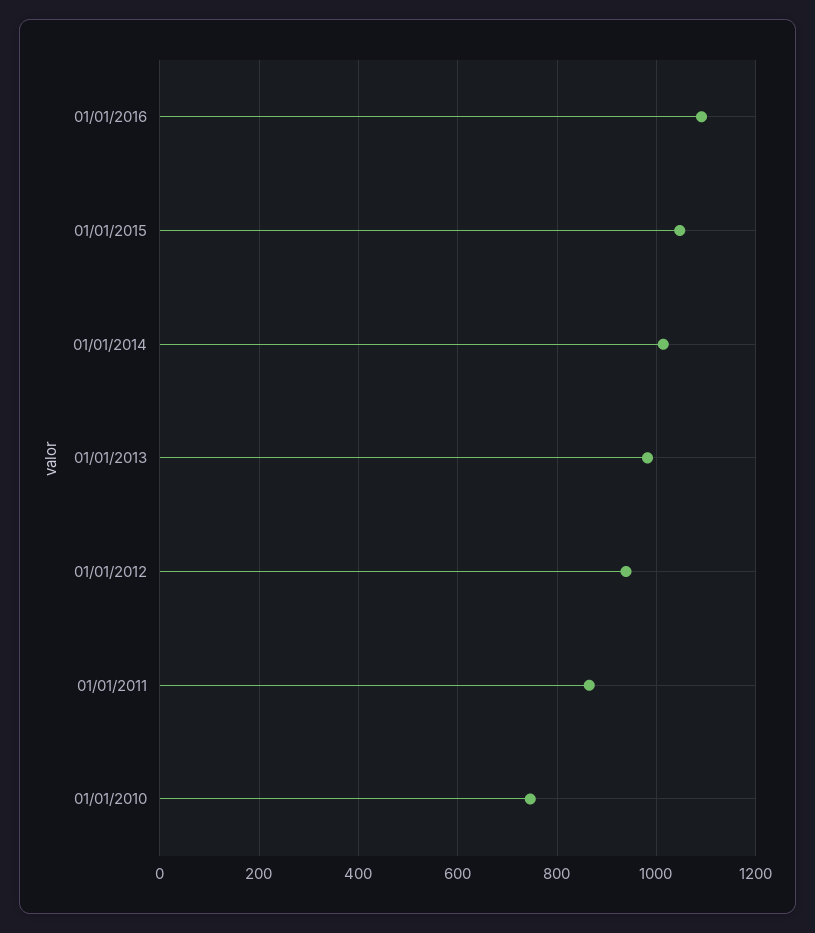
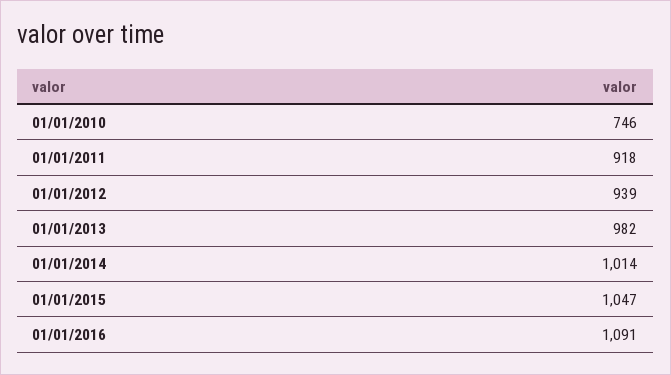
  {
    "01/01/2016": 1091,
    "01/01/2015": 1047,
    "01/01/2014": 1014,
    "01/01/2013": 982,
    "01/01/2012": 939,
-   "01/01/2011": 860,
+   "01/01/2011": 918,
    "01/01/2010": 746
  }

